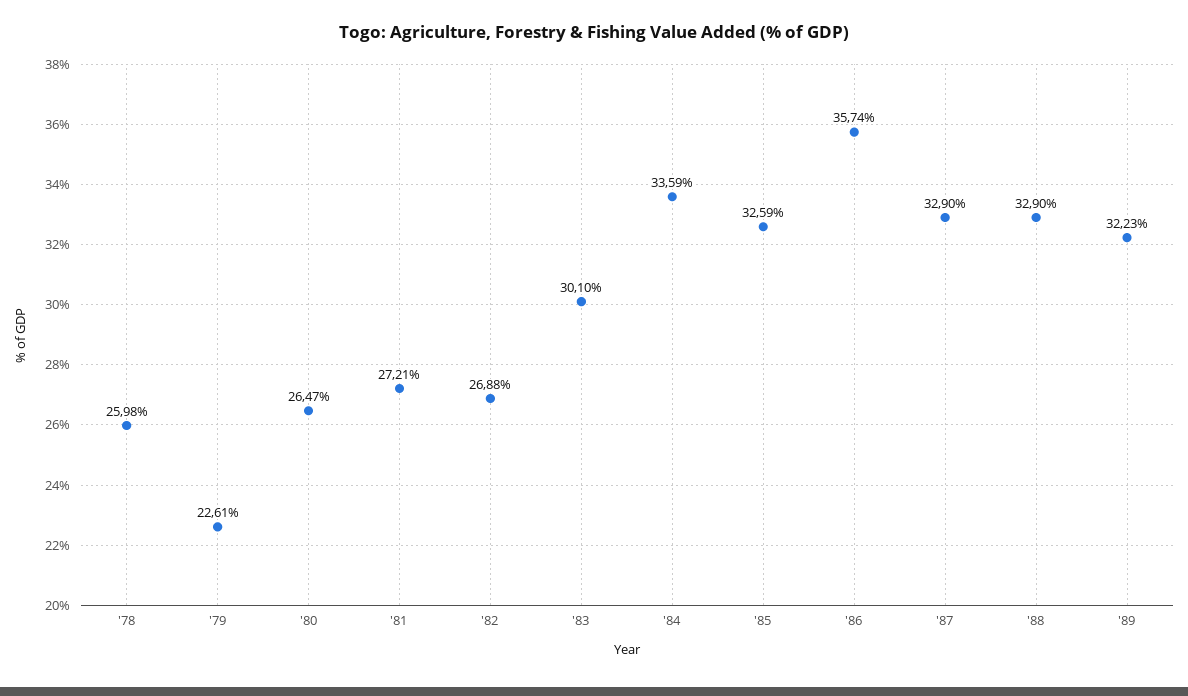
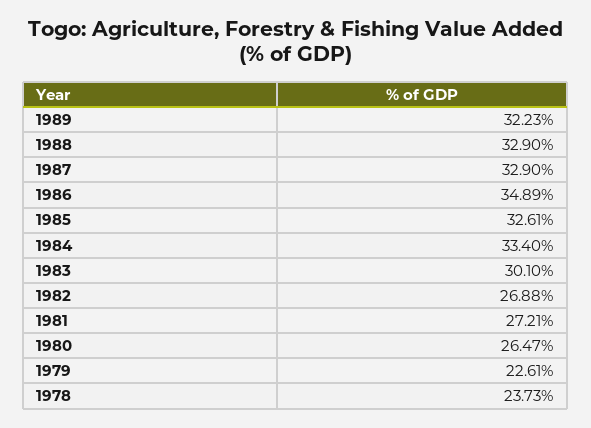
  {
-   "'78": 25.98,
+   "'78": 23.73,
    "'79": 22.61,
    "'80": 26.47,
    "'81": 27.21,
    "'82": 26.88,
    "'83": 30.1,
-   "'84": 33.59,
+   "'84": 33.4,
-   "'85": 32.59,
+   "'85": 32.61,
-   "'86": 35.74,
+   "'86": 34.89,
    "'87": 32.9,
    "'88": 32.9,
    "'89": 32.23
  }

